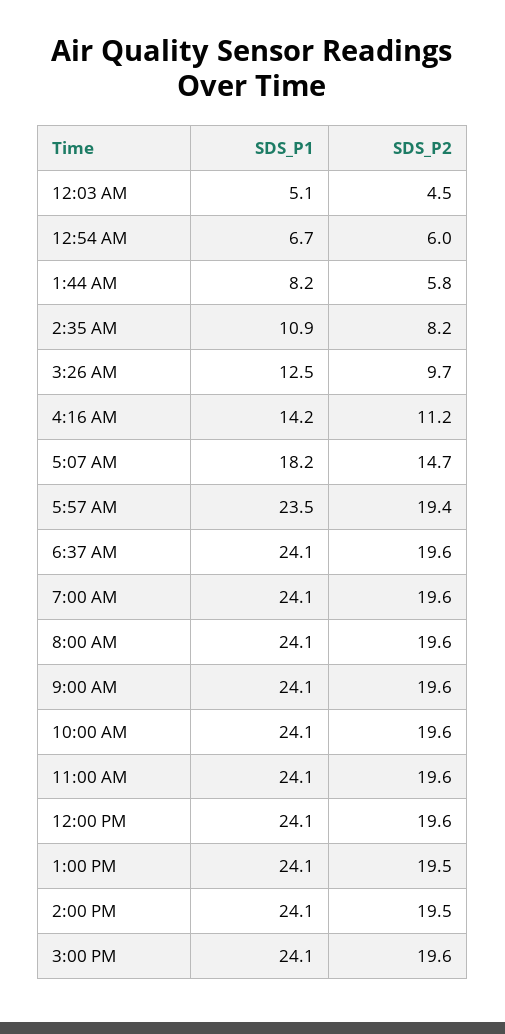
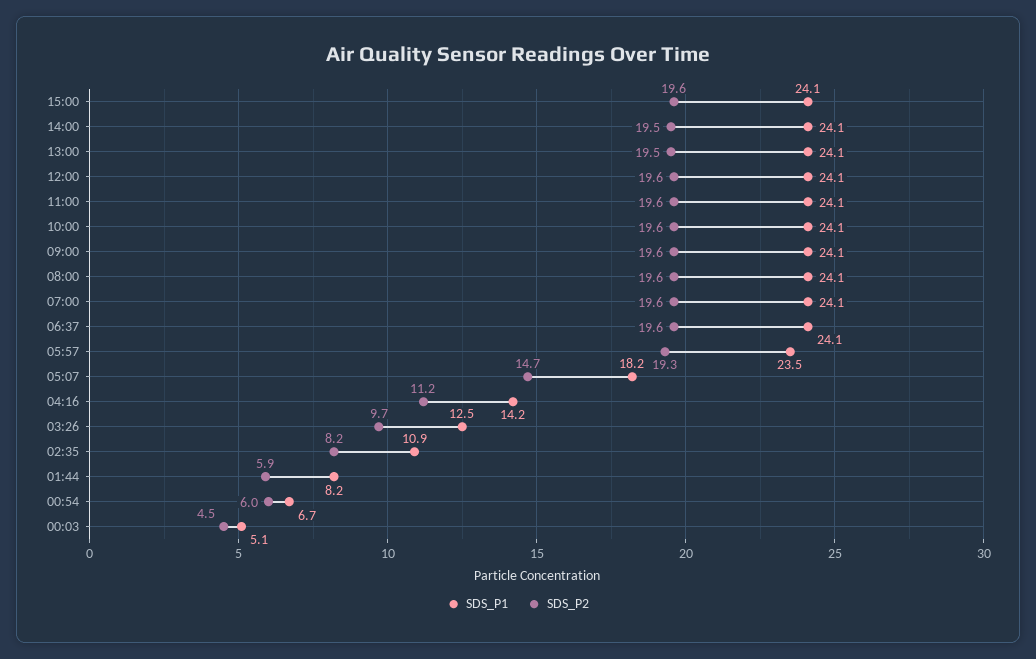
  {
    "SDS_P1": {
      "12:03 AM": 5.1,
      "12:54 AM": 6.7,
      "1:44 AM": 8.2,
      "2:35 AM": 10.9,
      "3:26 AM": 12.5,
      "4:16 AM": 14.2,
      "5:07 AM": 18.2,
      "5:57 AM": 23.5,
      "6:37 AM": 24.1,
      "7:00 AM": 24.1,
      "8:00 AM": 24.1,
      "9:00 AM": 24.1,
      "10:00 AM": 24.1,
      "11:00 AM": 24.1,
      "12:00 PM": 24.1,
      "1:00 PM": 24.1,
      "2:00 PM": 24.1,
      "3:00 PM": 24.1
    },
    "SDS_P2": {
      "12:03 AM": 4.5,
      "12:54 AM": 6,
-     "1:44 AM": 5.8,
+     "1:44 AM": 5.9,
      "2:35 AM": 8.2,
      "3:26 AM": 9.7,
      "4:16 AM": 11.2,
      "5:07 AM": 14.7,
-     "5:57 AM": 19.4,
+     "5:57 AM": 19.3,
      "6:37 AM": 19.6,
      "7:00 AM": 19.6,
      "8:00 AM": 19.6,
      "9:00 AM": 19.6,
      "10:00 AM": 19.6,
      "11:00 AM": 19.6,
      "12:00 PM": 19.6,
      "1:00 PM": 19.5,
      "2:00 PM": 19.5,
      "3:00 PM": 19.6
    }
  }

